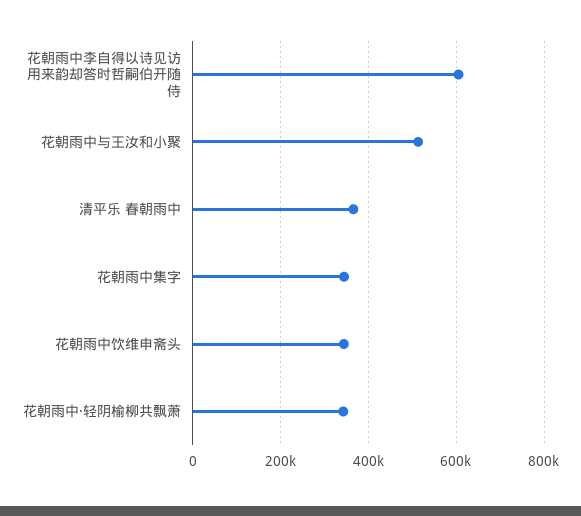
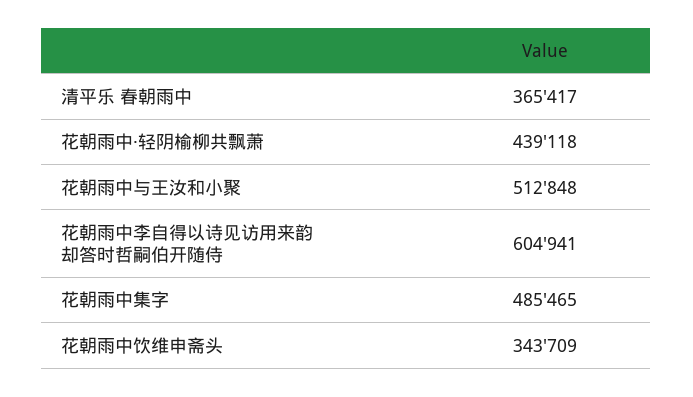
  {
    "花朝雨中李自得以诗见访用来韵却答时哲嗣伯开随侍": 604941,
    "花朝雨中与王汝和小聚": 512848,
    "清平乐 春朝雨中": 365417,
-   "花朝雨中集字": 340000,
+   "花朝雨中集字": 485465,
    "花朝雨中饮维申斋头": 343709,
-   "花朝雨中·轻阴榆柳共飘萧": 340000
+   "花朝雨中·轻阴榆柳共飘萧": 439118
  }

